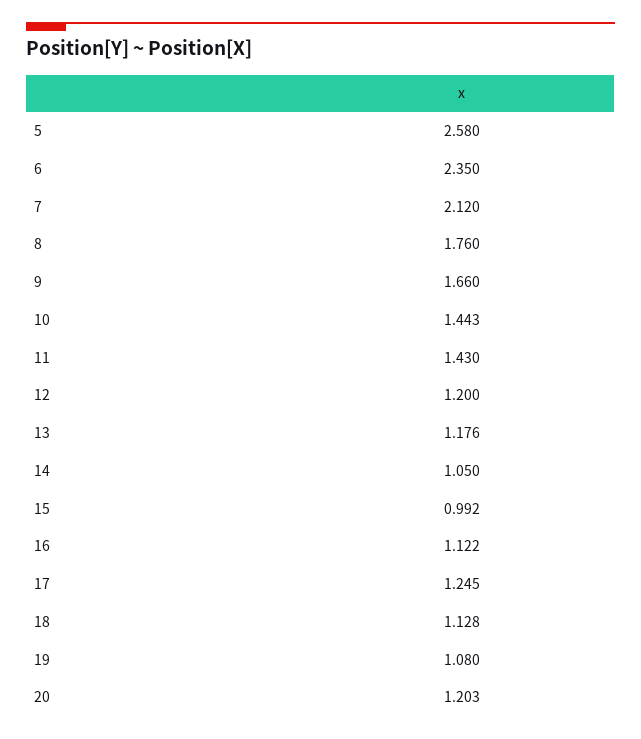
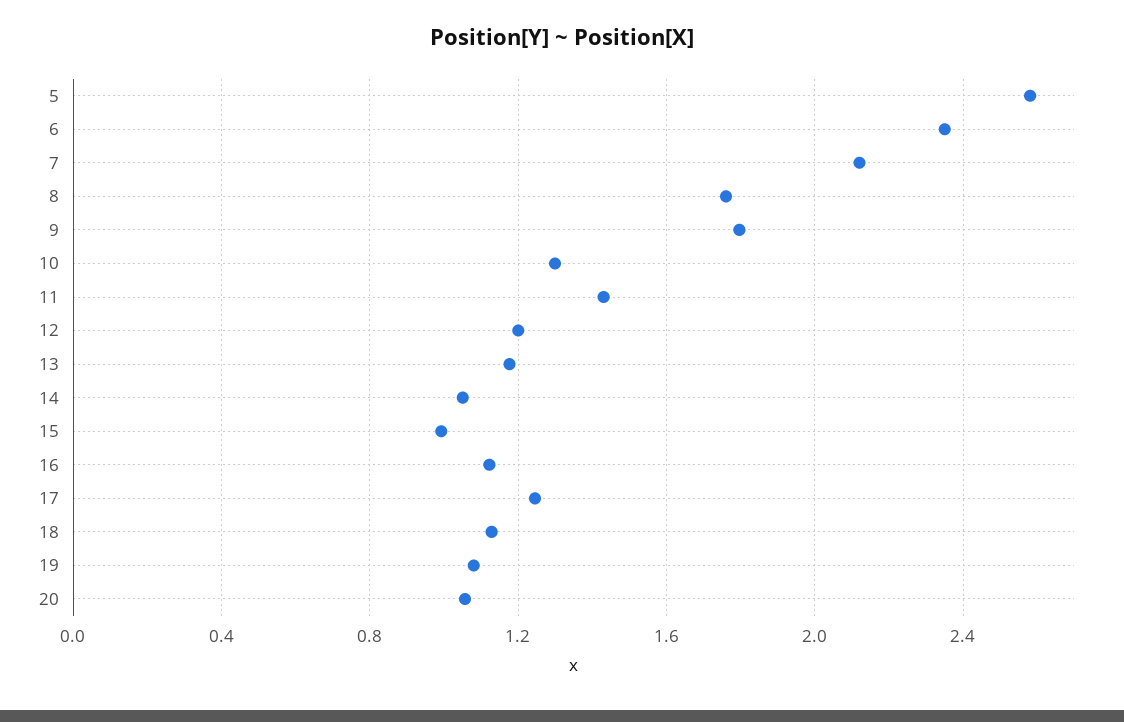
  {
    "5": 2.58,
    "6": 2.35,
    "7": 2.12,
    "8": 1.76,
-   "9": 1.66,
+   "9": 1.8,
-   "10": 1.443,
+   "10": 1.3,
    "11": 1.43,
    "12": 1.2,
    "13": 1.176,
    "14": 1.05,
    "15": 0.992,
    "16": 1.122,
    "17": 1.245,
    "18": 1.128,
    "19": 1.08,
-   "20": 1.203
+   "20": 1.05
  }

